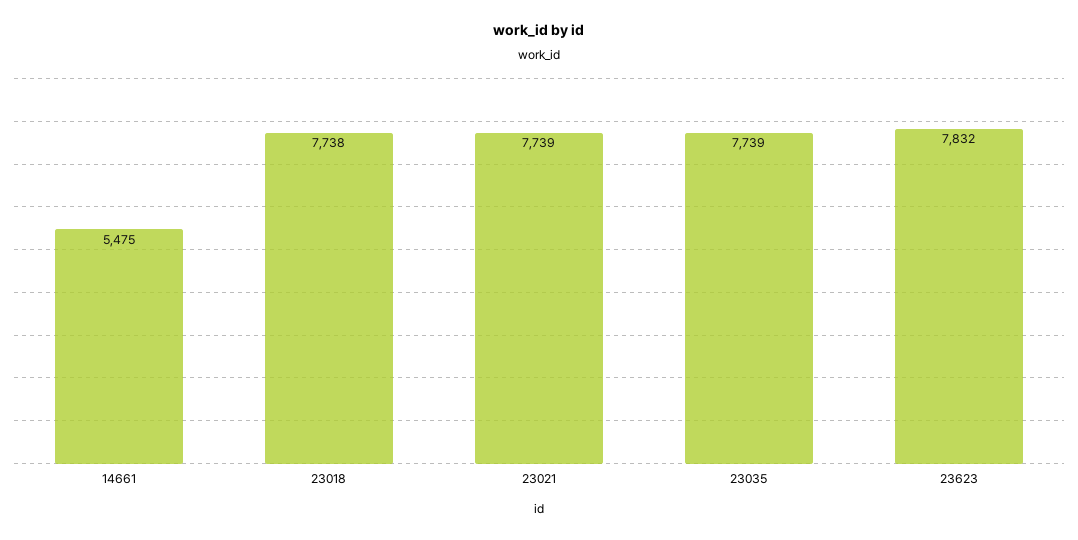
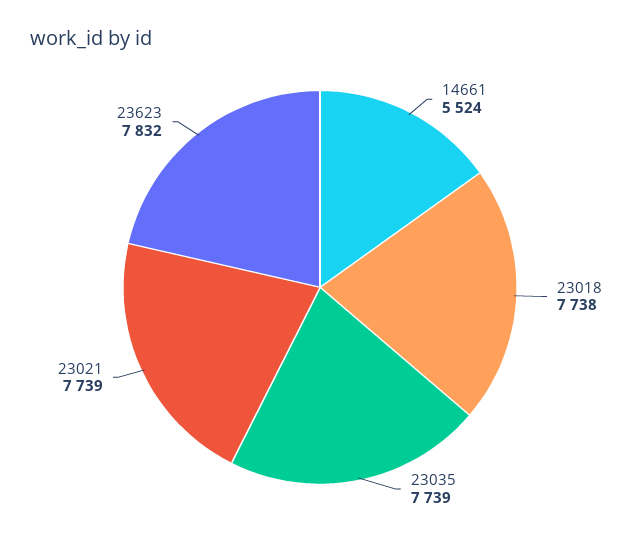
  {
-   "14661": 5475,
+   "14661": 5524,
    "23018": 7738,
    "23021": 7739,
    "23035": 7739,
    "23623": 7832
  }

